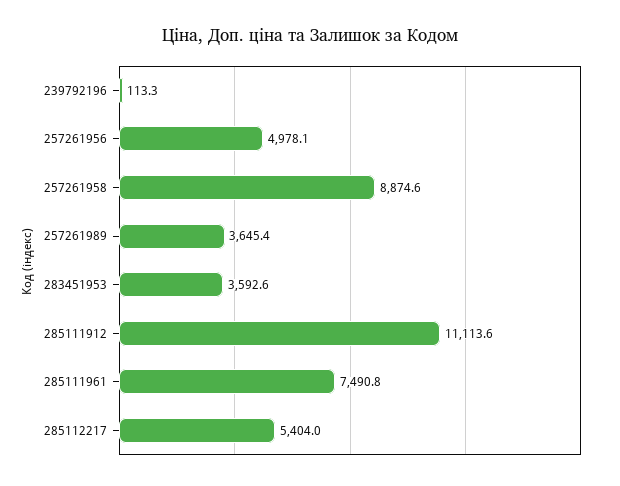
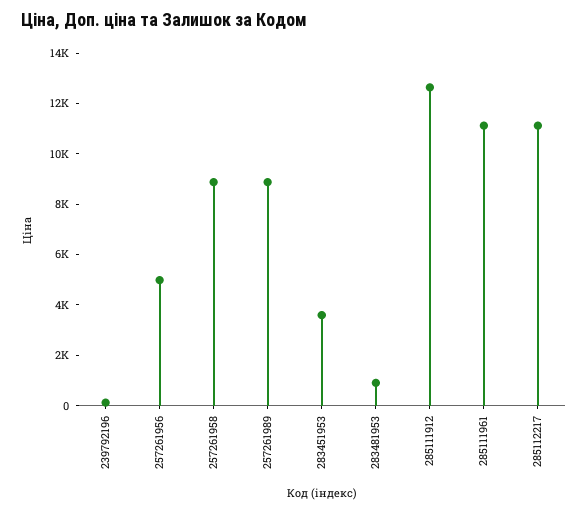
  {
    "239792196": 113.3,
    "257261956": 4978.1,
    "257261958": 8874.6,
-   "257261989": 3645.4,
+   "257261989": 9000,
    "283451953": 3592.6,
-   "285111912": 11113.6,
+   "285111912": 12500,
-   "285111961": 7490.8,
+   "285111961": 11000,
-   "285112217": 5404
+   "285112217": 11000,
+   "283481953": 1000
  }

